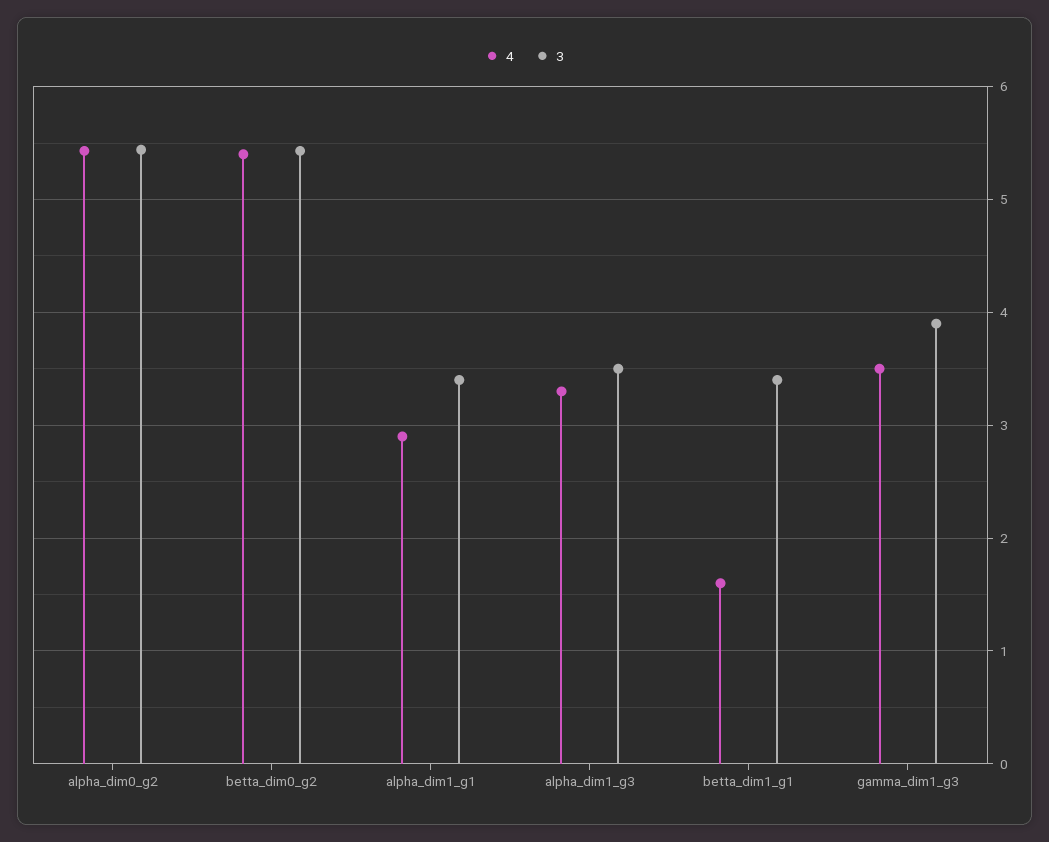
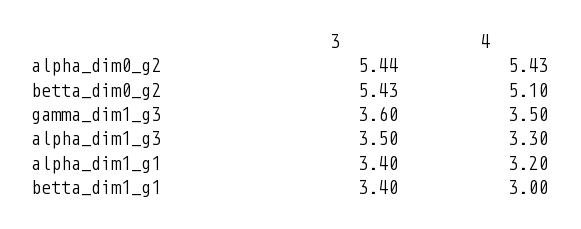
  {
    "4": {
      "alpha_dim0_g2": 5.43,
-     "betta_dim0_g2": 5.4,
+     "betta_dim0_g2": 5.1,
-     "alpha_dim1_g1": 2.9,
+     "alpha_dim1_g1": 3.2,
      "alpha_dim1_g3": 3.3,
-     "betta_dim1_g1": 1.6,
+     "betta_dim1_g1": 3,
      "gamma_dim1_g3": 3.5
    },
    "3": {
      "alpha_dim0_g2": 5.44,
      "betta_dim0_g2": 5.43,
      "alpha_dim1_g1": 3.4,
      "alpha_dim1_g3": 3.5,
      "betta_dim1_g1": 3.4,
-     "gamma_dim1_g3": 3.9
+     "gamma_dim1_g3": 3.6
    }
  }

